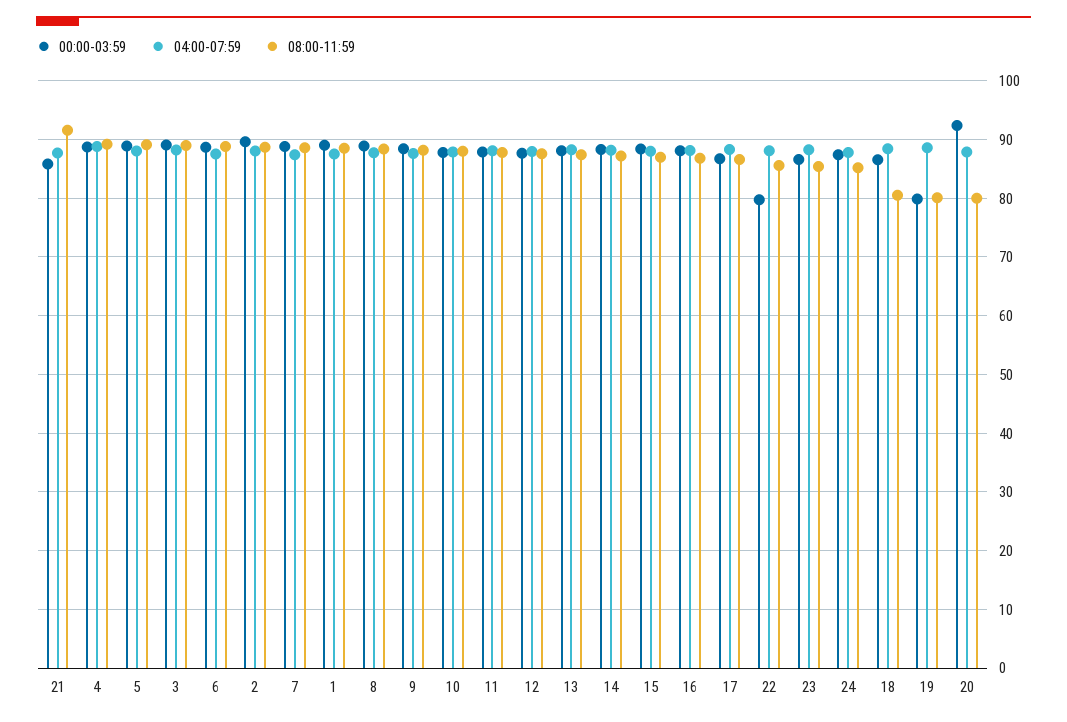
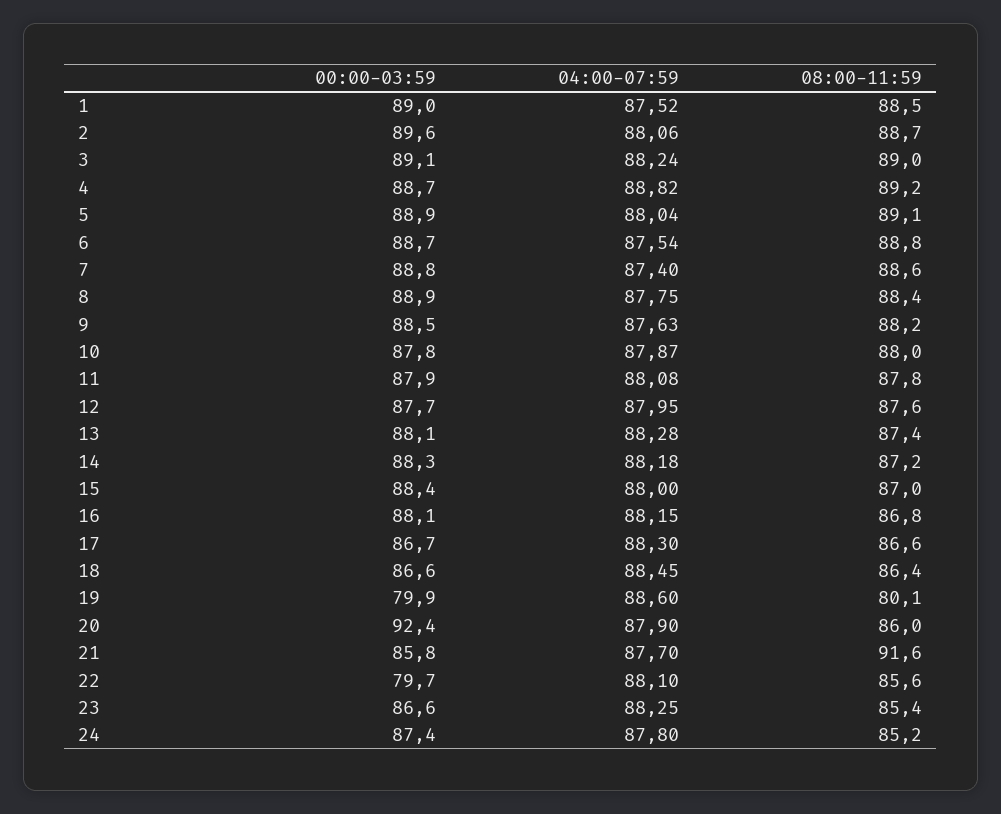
  {
    "00:00-03:59": {
      "21": 85.8,
      "4": 88.7,
      "5": 88.9,
      "3": 89.1,
      "6": 88.7,
      "2": 89.6,
      "7": 88.8,
      "1": 89,
      "8": 88.9,
      "9": 88.5,
      "10": 87.8,
      "11": 87.9,
      "12": 87.7,
      "13": 88.1,
      "14": 88.3,
      "15": 88.4,
      "16": 88.1,
      "17": 86.7,
      "22": 79.7,
      "23": 86.6,
      "24": 87.4,
      "18": 86.6,
      "19": 79.9,
      "20": 92.4
    },
    "04:00-07:59": {
      "21": 87.7,
      "4": 88.82,
      "5": 88.04,
      "3": 88.24,
      "6": 87.54,
      "2": 88.06,
      "7": 87.4,
      "1": 87.52,
      "8": 87.75,
      "9": 87.63,
      "10": 87.87,
      "11": 88.08,
      "12": 87.95,
      "13": 88.28,
      "14": 88.18,
      "15": 88,
      "16": 88.15,
      "17": 88.3,
      "22": 88.1,
      "23": 88.25,
      "24": 87.8,
      "18": 88.45,
      "19": 88.6,
      "20": 87.9
    },
    "08:00-11:59": {
      "21": 91.6,
      "4": 89.2,
      "5": 89.1,
      "3": 89,
      "6": 88.8,
      "2": 88.7,
      "7": 88.6,
      "1": 88.5,
      "8": 88.4,
      "9": 88.2,
      "10": 88,
      "11": 87.8,
      "12": 87.6,
      "13": 87.4,
      "14": 87.2,
      "15": 87,
      "16": 86.8,
      "17": 86.6,
      "22": 85.6,
      "23": 85.4,
      "24": 85.2,
-     "18": 80,
+     "18": 86.4,
      "19": 80.1,
-     "20": 80
+     "20": 86
    }
  }

